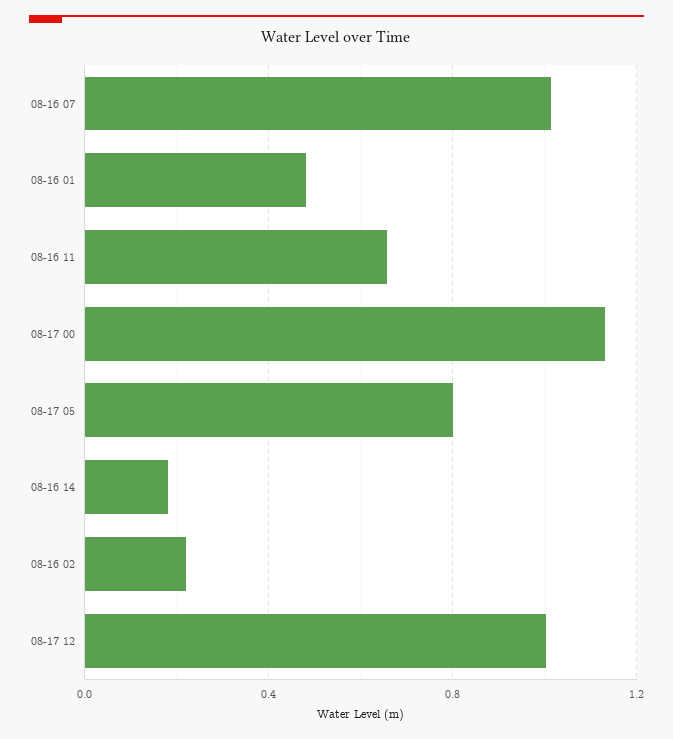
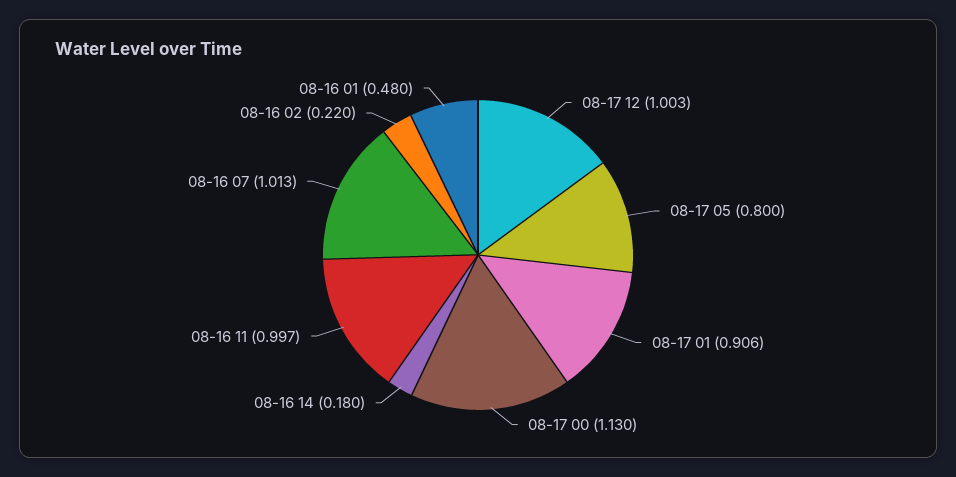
  {
    "08-16 07": 1.013,
    "08-16 01": 0.48,
-   "08-16 11": 0.65,
+   "08-16 11": 0.997,
    "08-17 00": 1.13,
    "08-17 05": 0.8,
    "08-16 14": 0.18,
    "08-16 02": 0.22,
-   "08-17 12": 1.003
+   "08-17 12": 1.003,
+   "08-17 01": 0.906
  }

